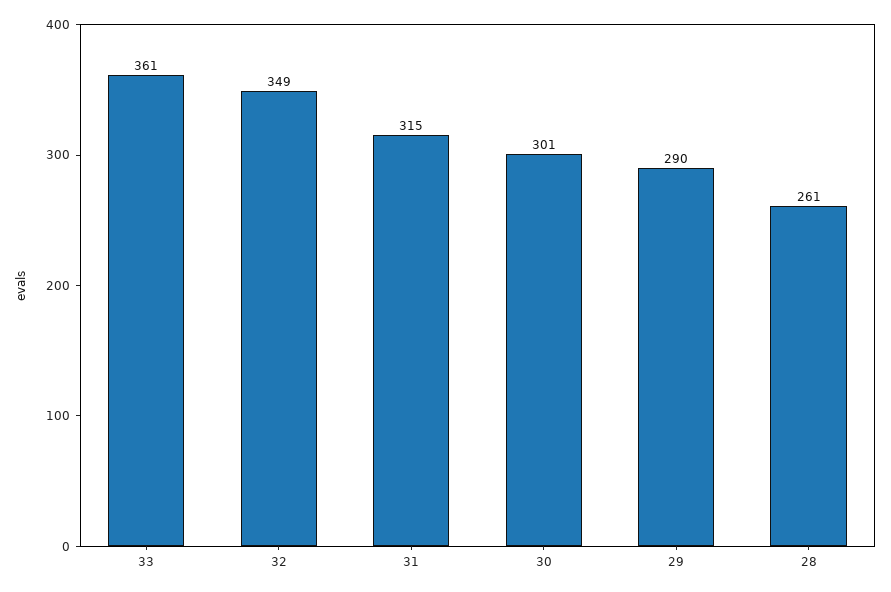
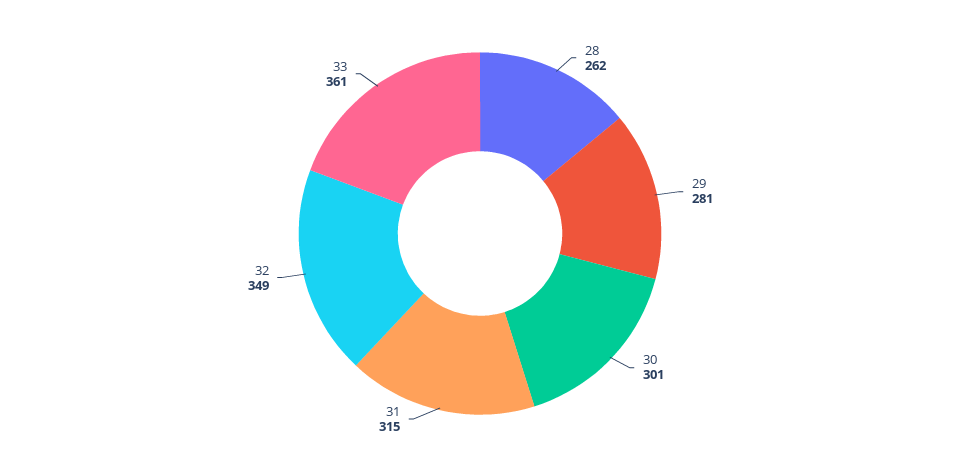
  {
    "33": 361,
    "32": 349,
    "31": 315,
    "30": 301,
-   "29": 290,
+   "29": 281,
-   "28": 261
+   "28": 262
  }

